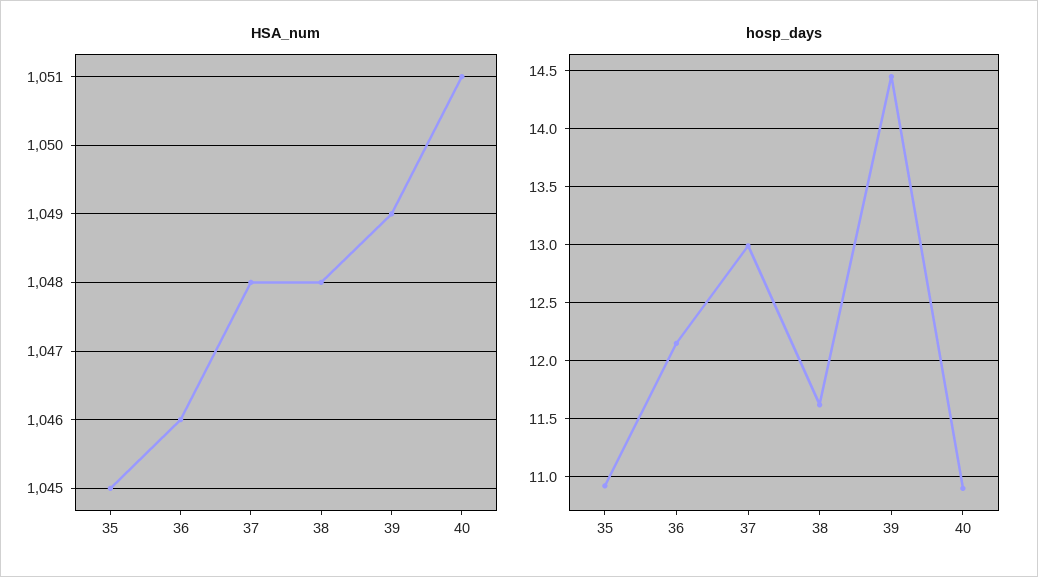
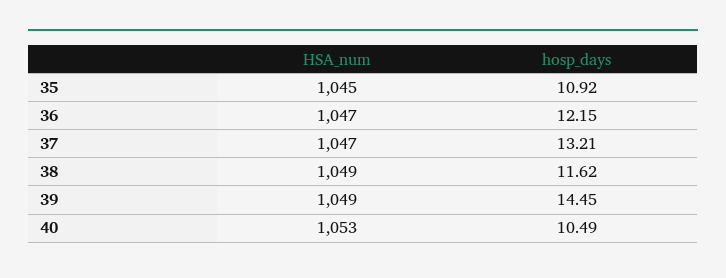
  {
    "HSA_num": {
      "35": 1045,
-     "36": 1046,
+     "36": 1047,
-     "37": 1048,
+     "37": 1047,
-     "38": 1048,
+     "38": 1049,
      "39": 1049,
-     "40": 1051
+     "40": 1053
    },
    "hosp_days": {
      "35": 10.92,
      "36": 12.15,
-     "37": 13,
+     "37": 13.21,
      "38": 11.62,
      "39": 14.45,
-     "40": 10.9
+     "40": 10.49
    }
  }

